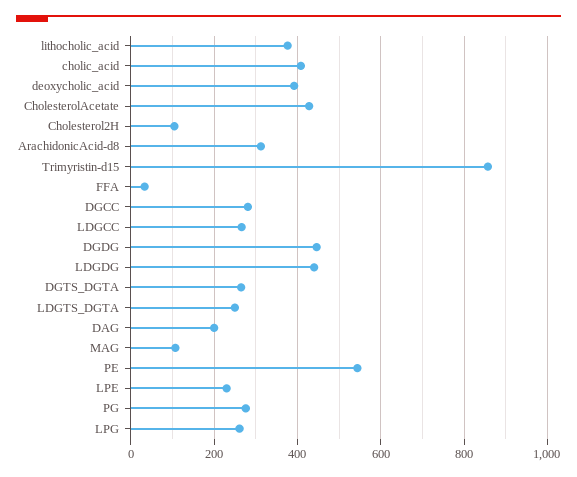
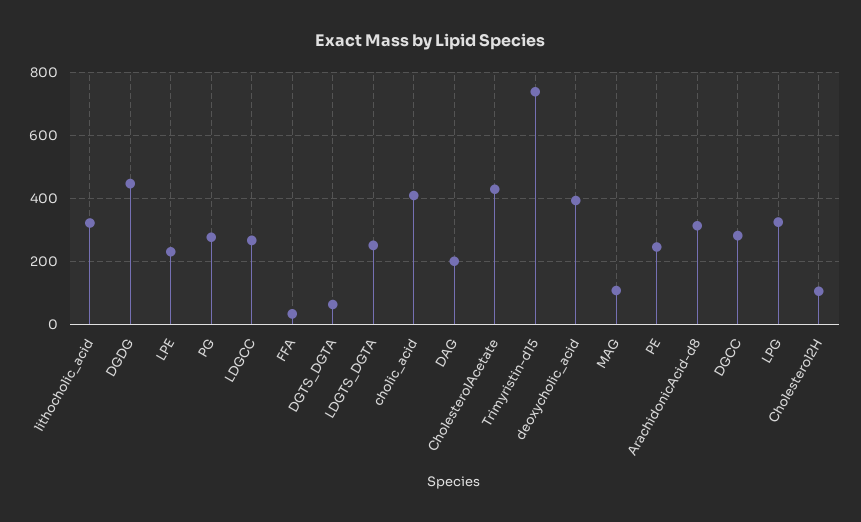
  {
-   "lithocholic_acid": 380,
+   "lithocholic_acid": 320,
    "cholic_acid": 400,
    "deoxycholic_acid": 400,
    "CholesterolAcetate": 420,
    "Cholesterol2H": 100,
    "ArachidonicAcid-d8": 320,
-   "Trimyristin-d15": 860,
+   "Trimyristin-d15": 740,
    "FFA": 40,
    "DGCC": 280,
    "LDGCC": 260,
    "DGDG": 440,
-   "LDGDG": 440,
-   "DGTS_DGTA": 260,
+   "DGTS_DGTA": 60,
    "LDGTS_DGTA": 260,
    "DAG": 200,
    "MAG": 100,
-   "PE": 540,
+   "PE": 240,
    "LPE": 240,
    "PG": 280,
-   "LPG": 260
+   "LPG": 320
  }

